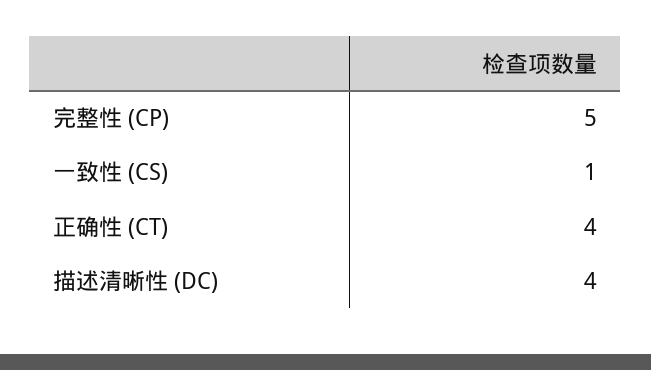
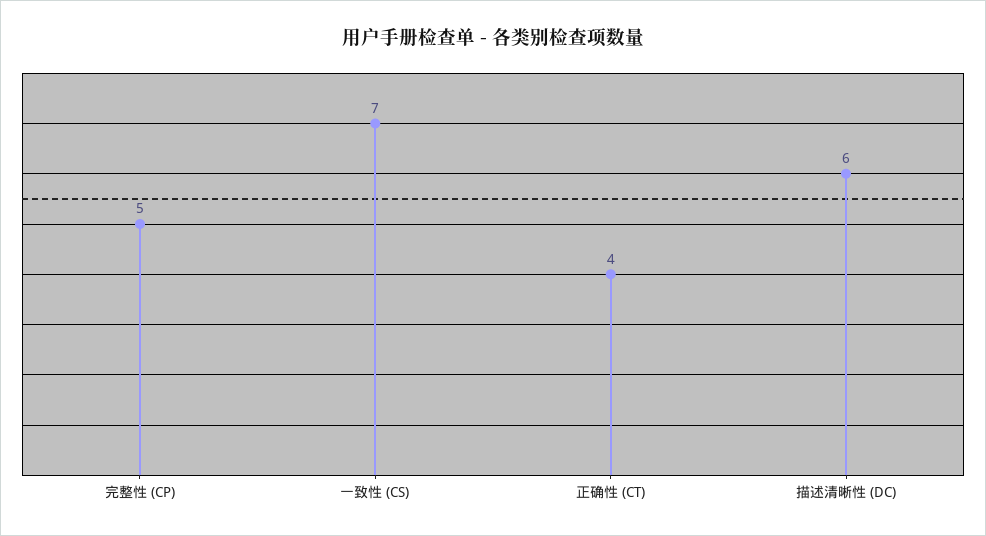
  {
    "完整性 (CP)": 5,
-   "一致性 (CS)": 1,
+   "一致性 (CS)": 7,
    "正确性 (CT)": 4,
-   "描述清晰性 (DC)": 4
+   "描述清晰性 (DC)": 6
  }

